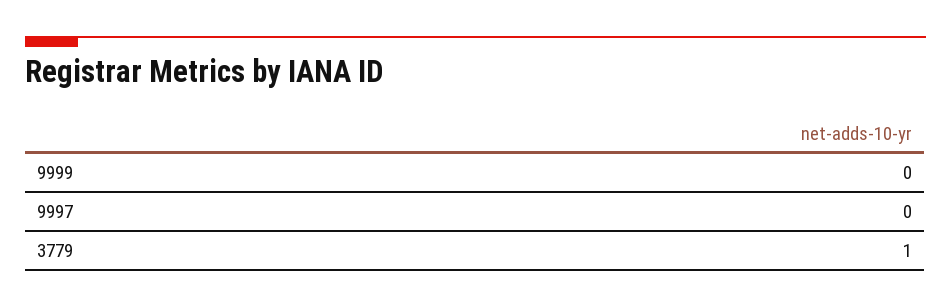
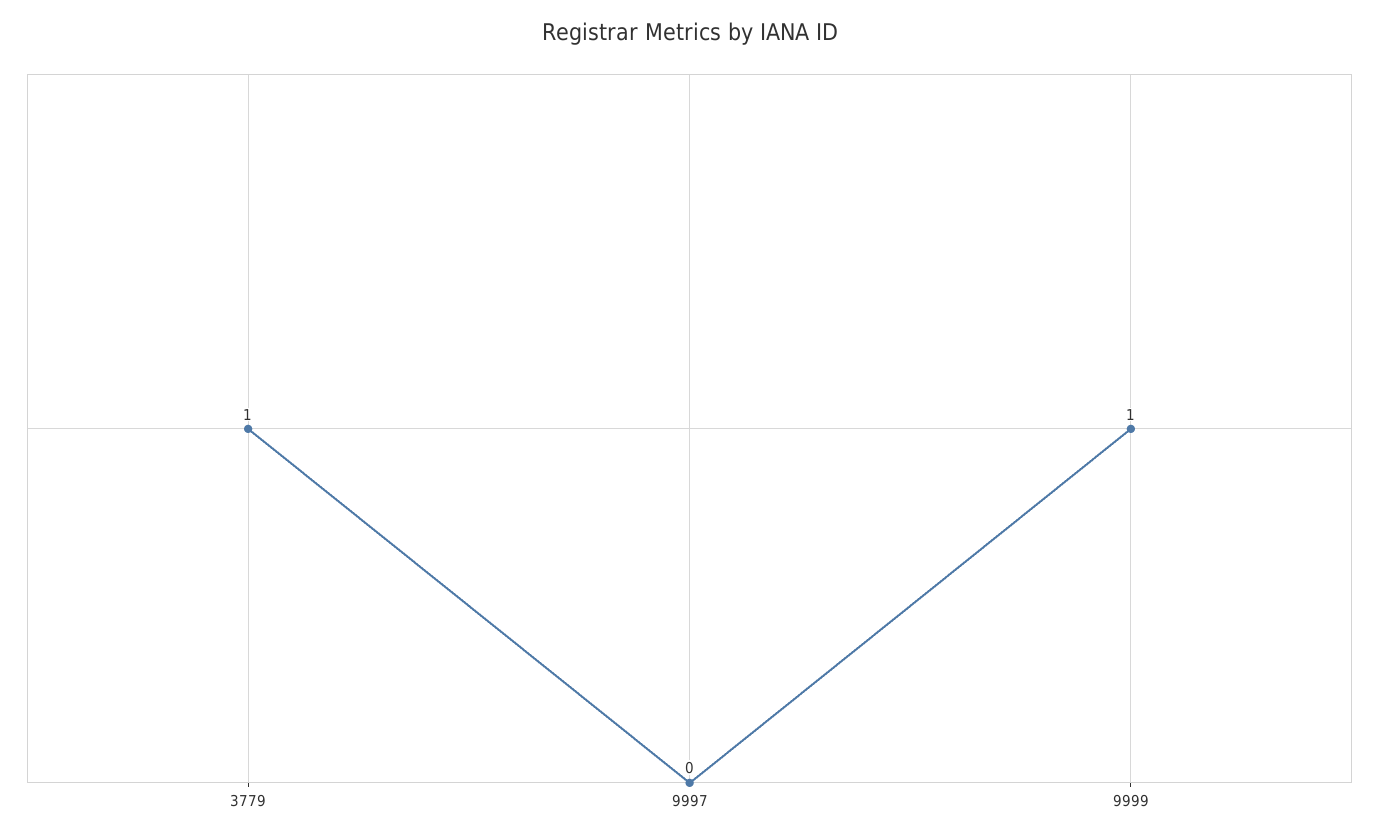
  {
-   "9999": 0,
+   "9999": 1,
    "9997": 0,
    "3779": 1
  }

